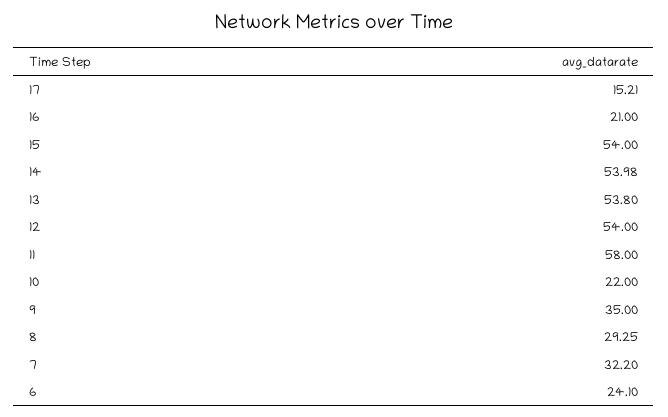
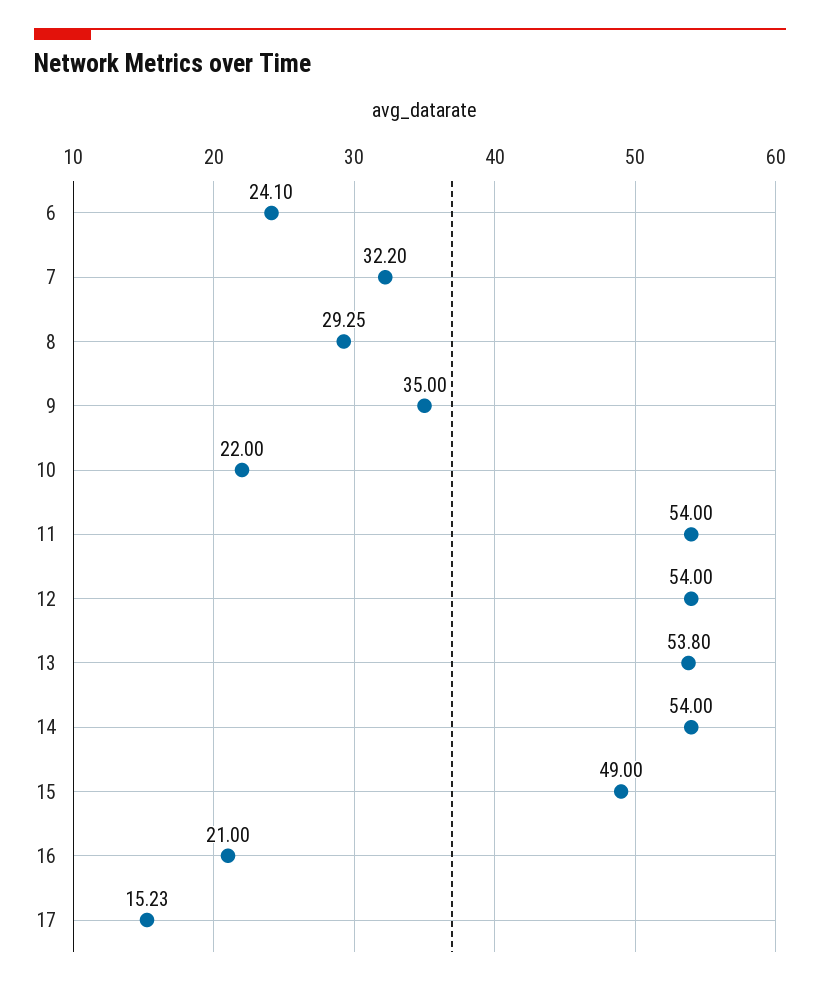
  {
-   "17": 15.21,
+   "17": 15.23,
    "16": 21,
-   "15": 54,
+   "15": 49,
-   "14": 53.98,
+   "14": 54,
    "13": 53.8,
    "12": 54,
-   "11": 58,
+   "11": 54,
    "10": 22,
    "9": 35,
    "8": 29.25,
    "7": 32.2,
    "6": 24.1
  }

